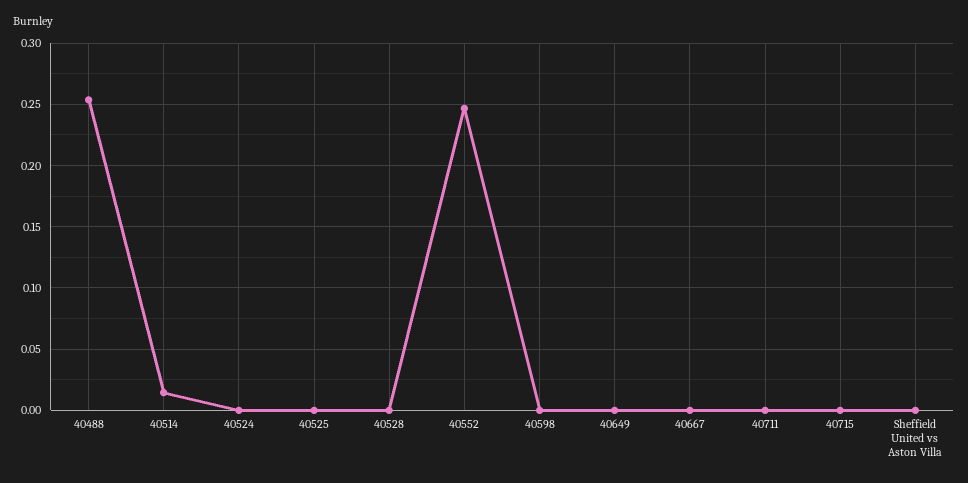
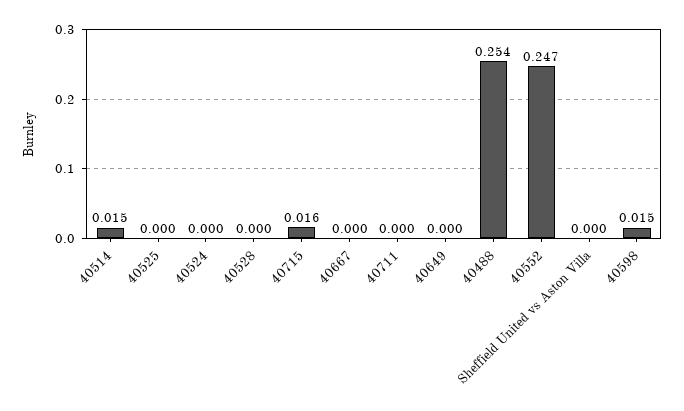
  {
    "40488": 0.254,
    "40514": 0.015,
    "40524": 0,
    "40525": 0,
    "40528": 0,
    "40552": 0.247,
-   "40598": 0,
+   "40598": 0.015,
    "40649": 0,
    "40667": 0,
    "40711": 0,
-   "40715": 0,
+   "40715": 0.016,
    "Sheffield United vs Aston Villa": 0
  }

